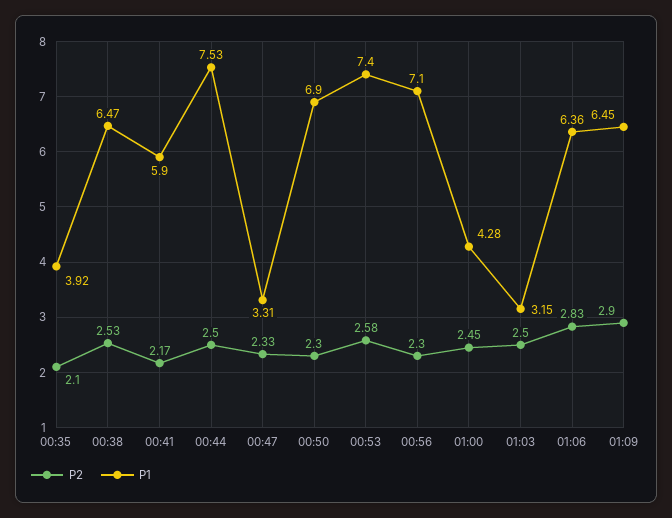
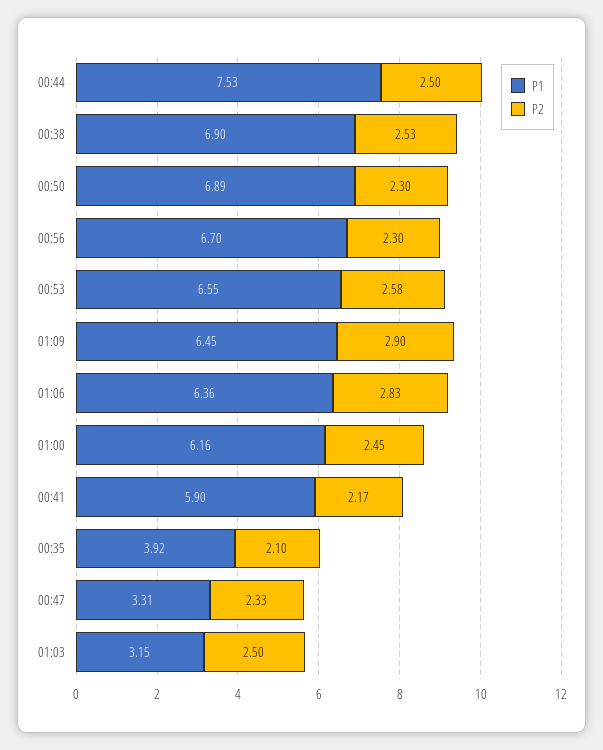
  {
    "P2": {
      "00:35": 2.1,
      "00:38": 2.53,
      "00:41": 2.17,
      "00:44": 2.5,
      "00:47": 2.33,
      "00:50": 2.3,
      "00:53": 2.58,
      "00:56": 2.3,
      "01:00": 2.45,
      "01:03": 2.5,
      "01:06": 2.83,
      "01:09": 2.9
    },
    "P1": {
      "00:35": 3.92,
-     "00:38": 6.47,
+     "00:38": 6.9,
      "00:41": 5.9,
      "00:44": 7.53,
      "00:47": 3.31,
-     "00:50": 6.9,
+     "00:50": 6.89,
-     "00:53": 7.4,
+     "00:53": 6.55,
-     "00:56": 7.1,
+     "00:56": 6.7,
-     "01:00": 4.28,
+     "01:00": 6.16,
      "01:03": 3.15,
      "01:06": 6.36,
      "01:09": 6.45
    }
  }

